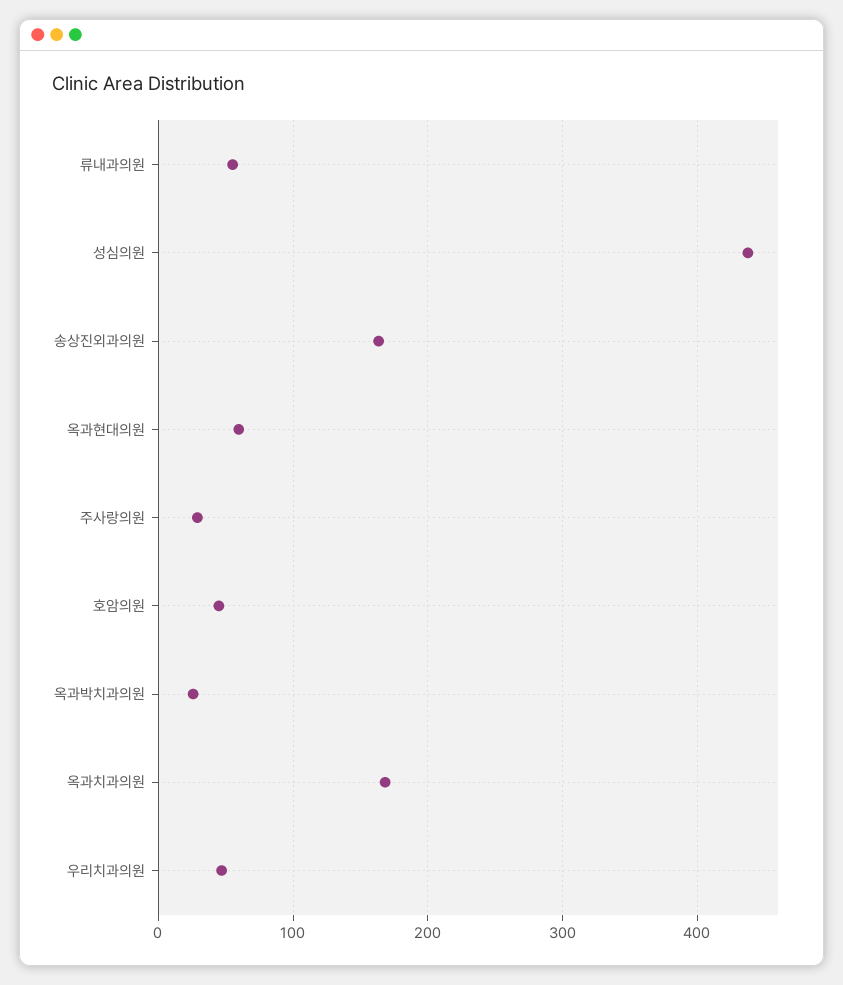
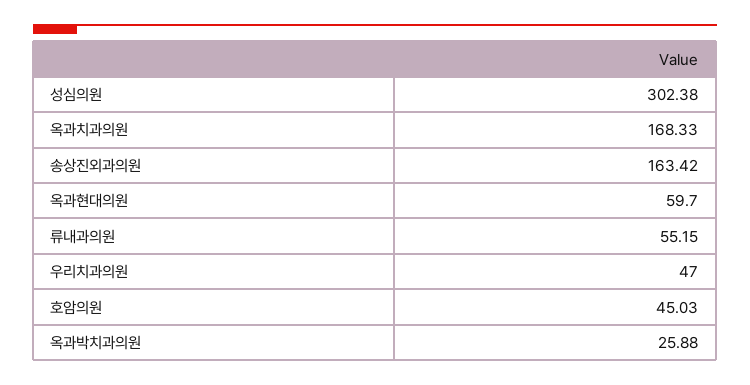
  {
    "류내과의원": 55.15,
-   "성심의원": 440,
+   "성심의원": 302.38,
    "송상진외과의원": 163.42,
    "옥과현대의원": 59.7,
-   "주사랑의원": 30,
    "호암의원": 45.03,
    "옥과박치과의원": 25.88,
    "옥과치과의원": 168.33,
    "우리치과의원": 47
  }

